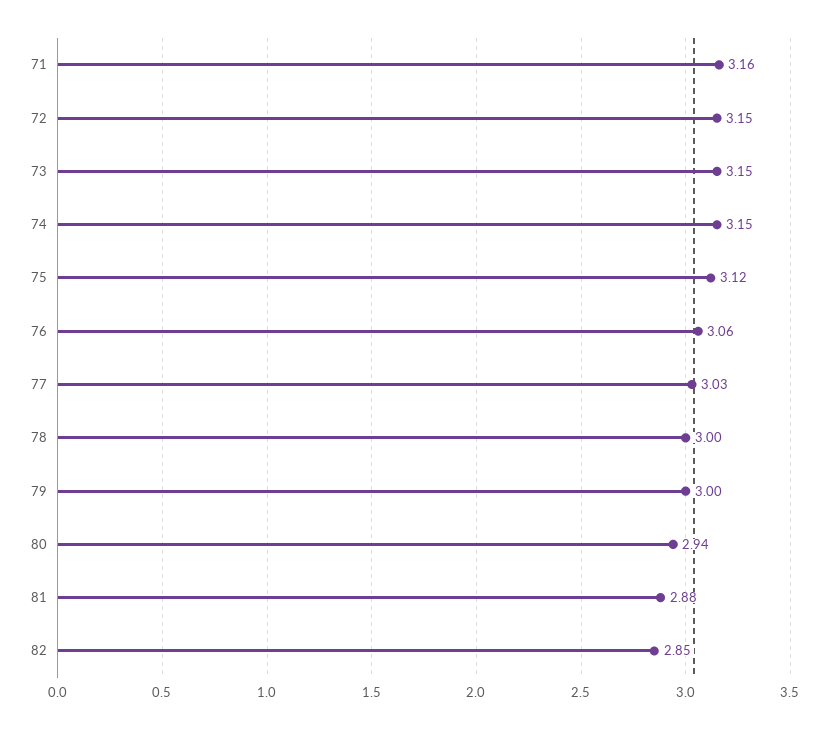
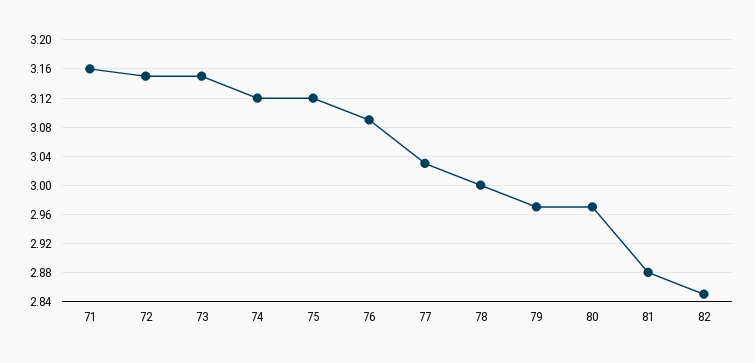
  {
    "71": 3.16,
    "72": 3.15,
    "73": 3.15,
-   "74": 3.15,
+   "74": 3.12,
    "75": 3.12,
-   "76": 3.06,
+   "76": 3.09,
    "77": 3.03,
    "78": 3,
-   "79": 3,
+   "79": 2.97,
-   "80": 2.94,
+   "80": 2.97,
    "81": 2.88,
    "82": 2.85
  }

